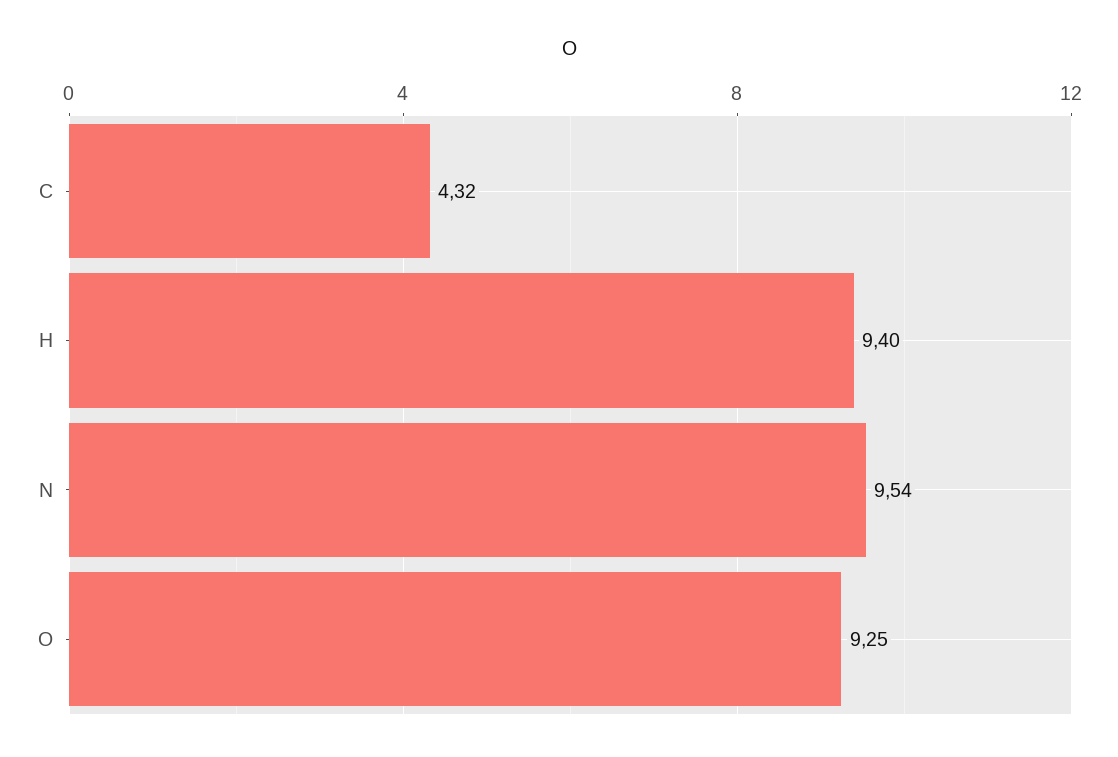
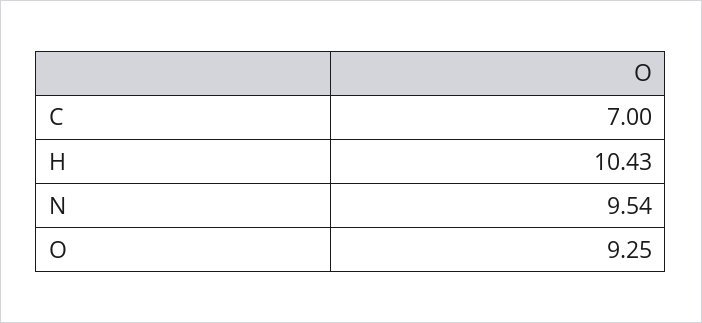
  {
-   "C": 4.32,
+   "C": 7,
-   "H": 9.4,
+   "H": 10.43,
    "N": 9.54,
    "O": 9.25
  }

